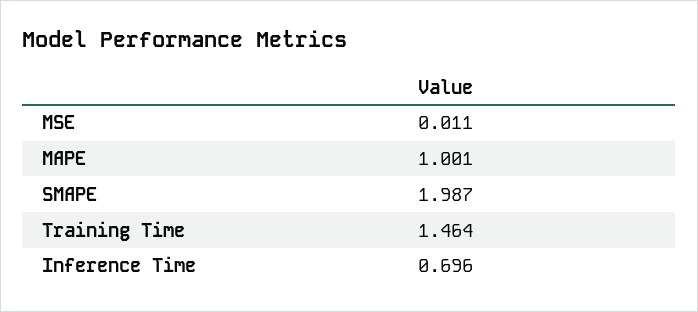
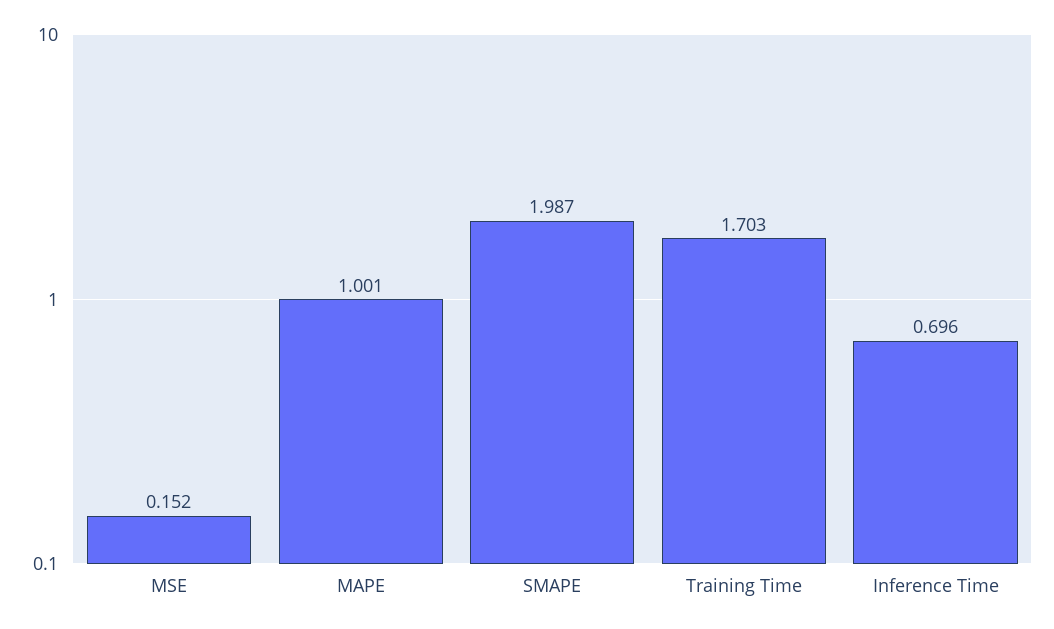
  {
-   "MSE": 0.011,
+   "MSE": 0.152,
    "MAPE": 1.001,
    "SMAPE": 1.987,
-   "Training Time": 1.464,
+   "Training Time": 1.703,
    "Inference Time": 0.696
  }

